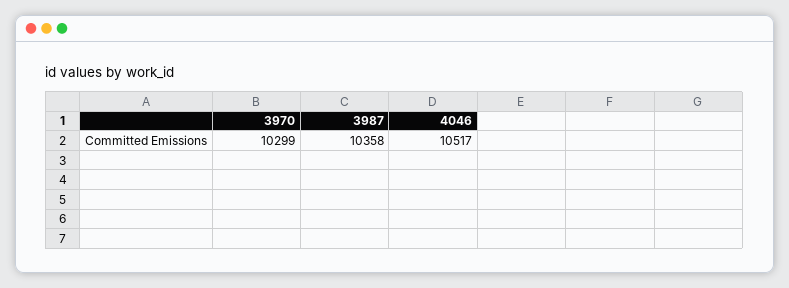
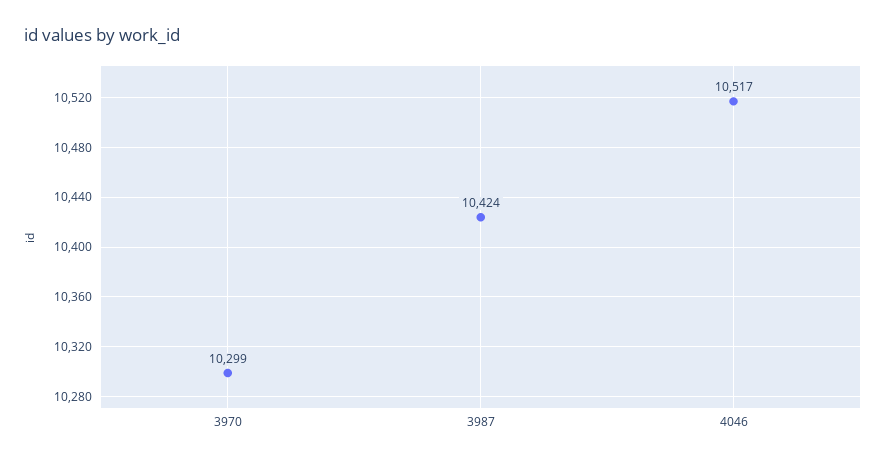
  {
    "3970": 10299,
-   "3987": 10358,
+   "3987": 10424,
    "4046": 10517
  }

